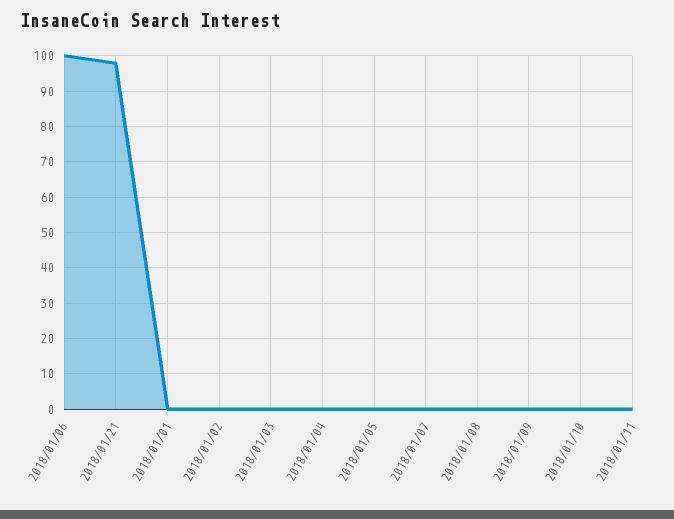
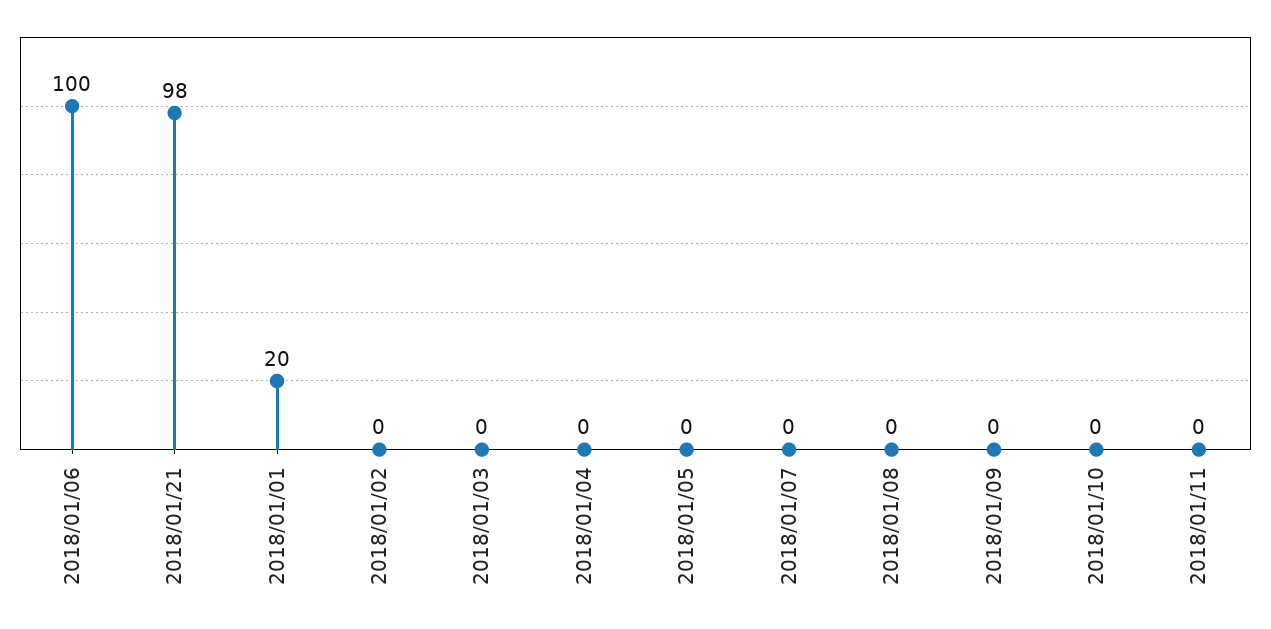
  {
    "2018/01/06": 100,
    "2018/01/21": 98,
-   "2018/01/01": 0,
+   "2018/01/01": 20,
    "2018/01/02": 0,
    "2018/01/03": 0,
    "2018/01/04": 0,
    "2018/01/05": 0,
    "2018/01/07": 0,
    "2018/01/08": 0,
    "2018/01/09": 0,
    "2018/01/10": 0,
    "2018/01/11": 0
  }

